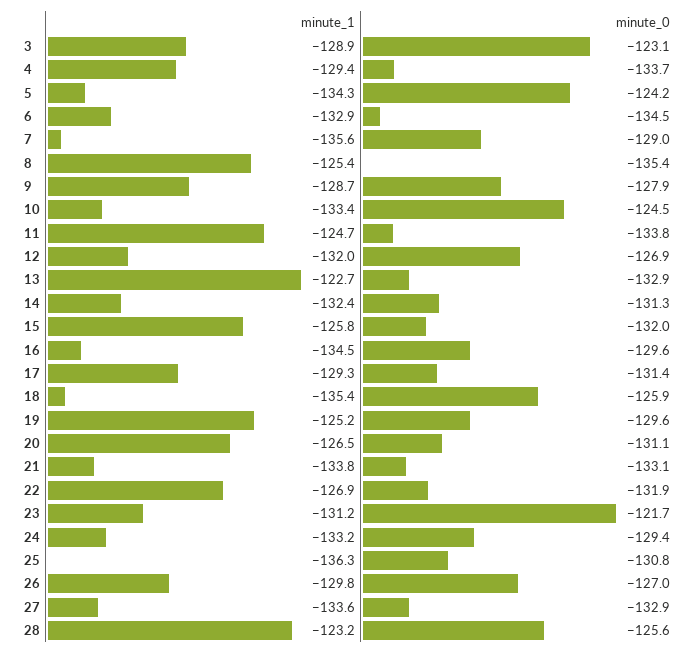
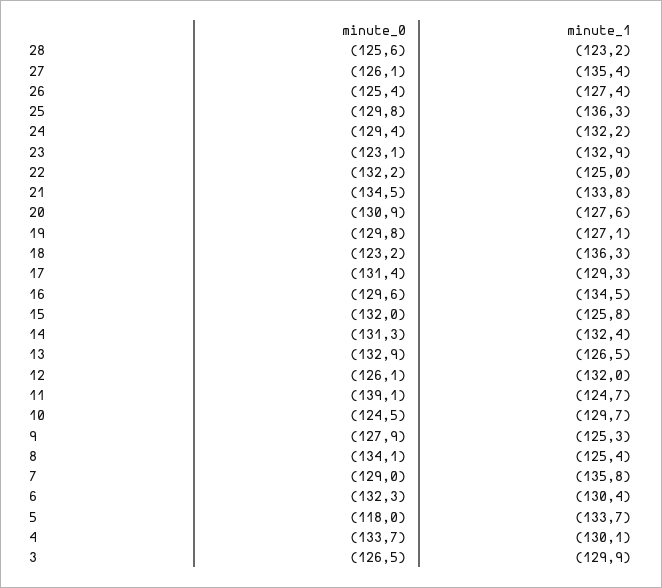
  {
    "minute_1": {
-     "3": -128.9,
+     "3": -129.9,
-     "4": -129.4,
+     "4": -130.1,
-     "5": -134.3,
+     "5": -133.7,
-     "6": -132.9,
+     "6": -130.4,
-     "7": -135.6,
+     "7": -135.8,
      "8": -125.4,
-     "9": -128.7,
+     "9": -125.3,
-     "10": -133.4,
+     "10": -129.7,
      "11": -124.7,
      "12": -132,
-     "13": -122.7,
+     "13": -126.5,
      "14": -132.4,
      "15": -125.8,
      "16": -134.5,
      "17": -129.3,
-     "18": -135.4,
+     "18": -136.3,
-     "19": -125.2,
+     "19": -127.1,
-     "20": -126.5,
+     "20": -127.6,
      "21": -133.8,
-     "22": -126.9,
+     "22": -125,
-     "23": -131.2,
+     "23": -132.9,
-     "24": -133.2,
+     "24": -132.2,
      "25": -136.3,
-     "26": -129.8,
+     "26": -127.4,
-     "27": -133.6,
+     "27": -135.4,
      "28": -123.2
    },
    "minute_0": {
-     "3": -123.1,
+     "3": -126.5,
      "4": -133.7,
-     "5": -124.2,
+     "5": -118,
-     "6": -134.5,
+     "6": -132.3,
      "7": -129,
-     "8": -135.4,
+     "8": -134.1,
      "9": -127.9,
      "10": -124.5,
-     "11": -133.8,
+     "11": -139.1,
-     "12": -126.9,
+     "12": -126.1,
      "13": -132.9,
      "14": -131.3,
      "15": -132,
      "16": -129.6,
      "17": -131.4,
-     "18": -125.9,
+     "18": -123.2,
-     "19": -129.6,
+     "19": -129.8,
-     "20": -131.1,
+     "20": -130.9,
-     "21": -133.1,
+     "21": -134.5,
-     "22": -131.9,
+     "22": -132.2,
-     "23": -121.7,
+     "23": -123.1,
      "24": -129.4,
-     "25": -130.8,
+     "25": -129.8,
-     "26": -127,
+     "26": -125.4,
-     "27": -132.9,
+     "27": -126.1,
      "28": -125.6
    }
  }

